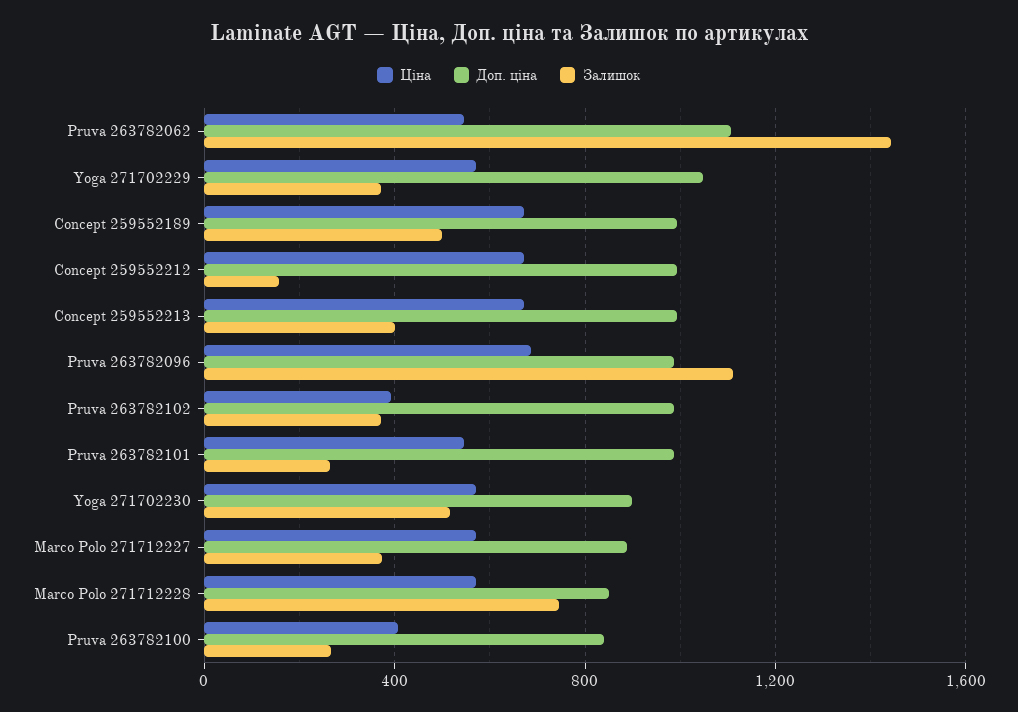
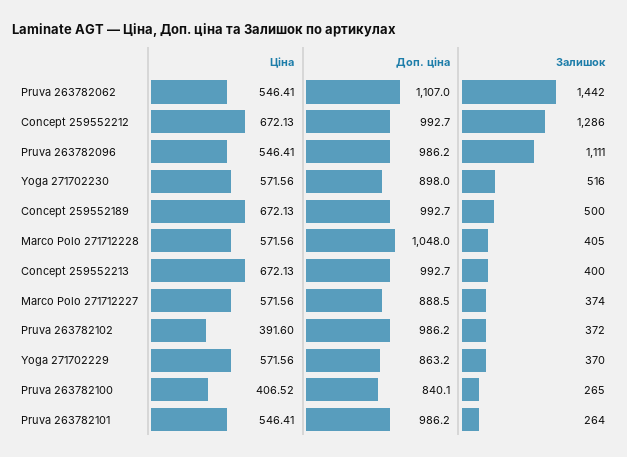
  {
    "Ціна": {
      "Pruva 263782062": 546.41,
      "Yoga 271702229": 571.56,
      "Concept 259552189": 672.13,
      "Concept 259552212": 672.13,
      "Concept 259552213": 672.13,
-     "Pruva 263782096": 700,
+     "Pruva 263782096": 546.41,
      "Pruva 263782102": 391.6,
      "Pruva 263782101": 546.41,
      "Yoga 271702230": 571.56,
      "Marco Polo 271712227": 571.56,
      "Marco Polo 271712228": 571.56,
      "Pruva 263782100": 406.52
    },
    "Доп. ціна": {
      "Pruva 263782062": 1107,
-     "Yoga 271702229": 1050,
+     "Yoga 271702229": 863.2,
      "Concept 259552189": 992.7,
      "Concept 259552212": 992.7,
      "Concept 259552213": 992.7,
      "Pruva 263782096": 986.2,
      "Pruva 263782102": 986.2,
      "Pruva 263782101": 986.2,
      "Yoga 271702230": 898,
      "Marco Polo 271712227": 888.5,
-     "Marco Polo 271712228": 850,
+     "Marco Polo 271712228": 1048,
      "Pruva 263782100": 840.1
    },
    "Залишок": {
      "Pruva 263782062": 1442,
      "Yoga 271702229": 370,
      "Concept 259552189": 500,
-     "Concept 259552212": 150,
+     "Concept 259552212": 1286,
      "Concept 259552213": 400,
      "Pruva 263782096": 1111,
      "Pruva 263782102": 372,
      "Pruva 263782101": 264,
      "Yoga 271702230": 516,
      "Marco Polo 271712227": 374,
-     "Marco Polo 271712228": 750,
+     "Marco Polo 271712228": 405,
      "Pruva 263782100": 265
    }
  }

